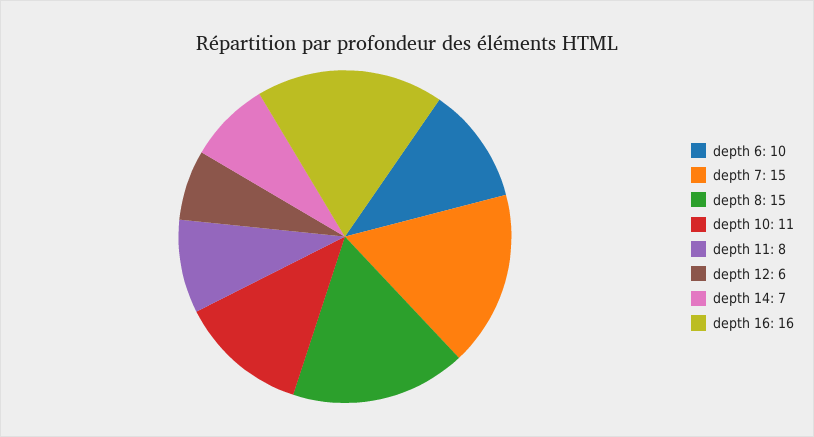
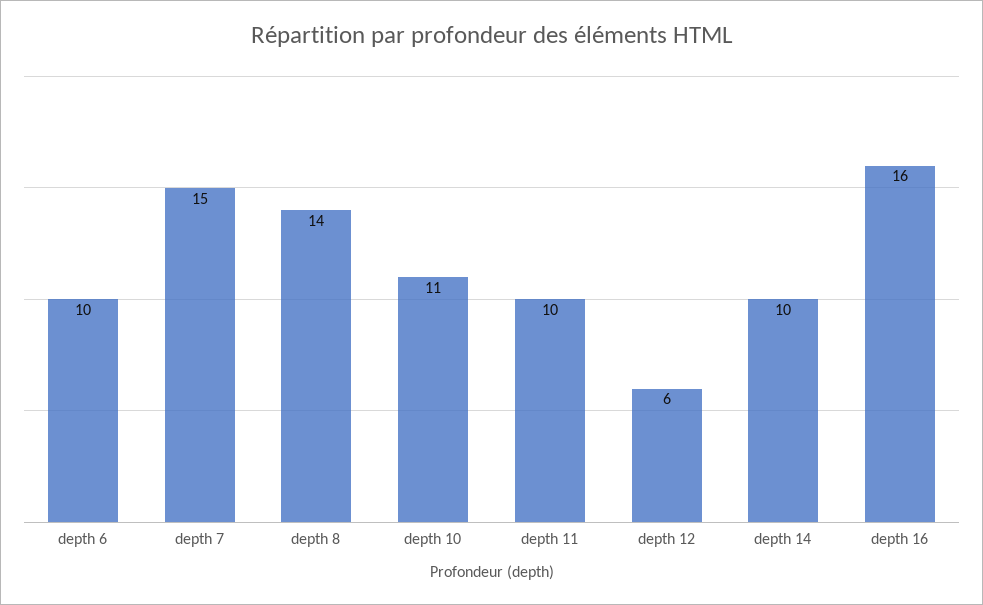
  {
    "depth 6": 10,
    "depth 7": 15,
-   "depth 8": 15,
+   "depth 8": 14,
    "depth 10": 11,
-   "depth 11": 8,
+   "depth 11": 10,
    "depth 12": 6,
-   "depth 14": 7,
+   "depth 14": 10,
    "depth 16": 16
  }

